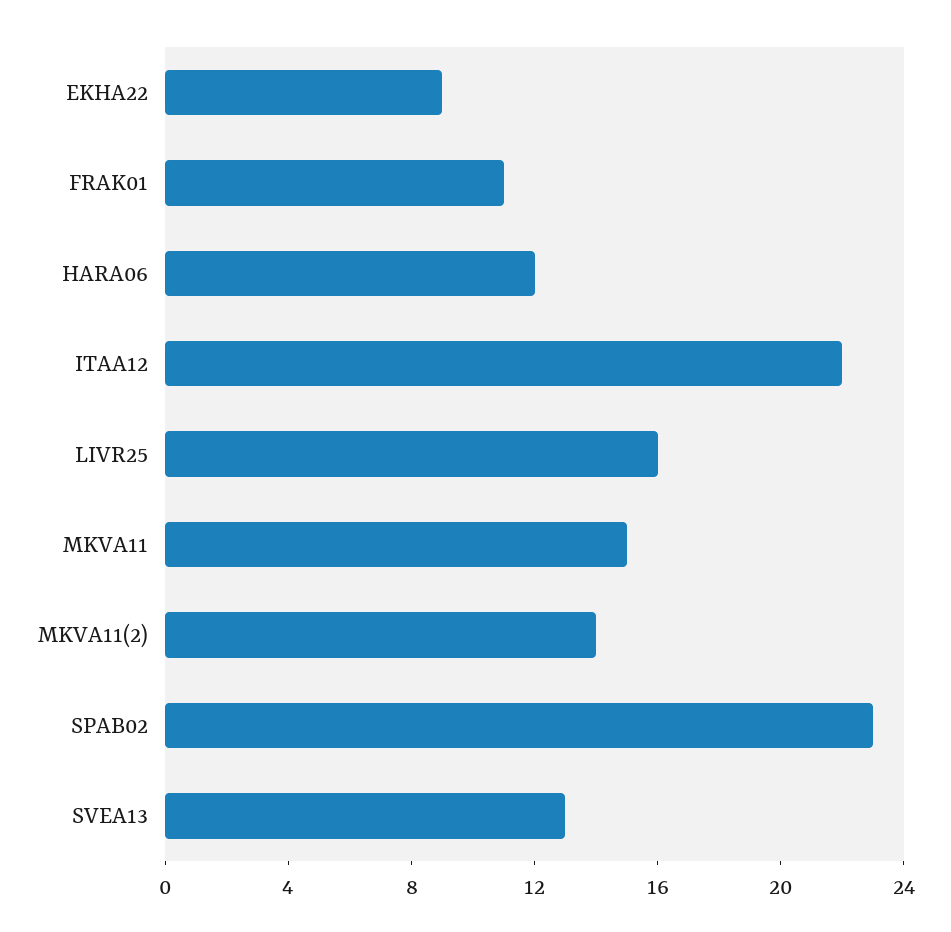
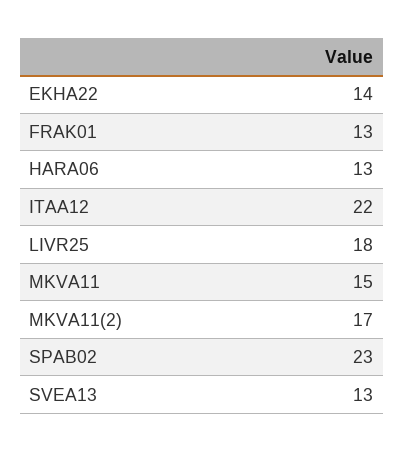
  {
-   "EKHA22": 9,
+   "EKHA22": 14,
-   "FRAK01": 11,
+   "FRAK01": 13,
-   "HARA06": 12,
+   "HARA06": 13,
    "ITAA12": 22,
-   "LIVR25": 16,
+   "LIVR25": 18,
    "MKVA11": 15,
-   "MKVA11(2)": 14,
+   "MKVA11(2)": 17,
    "SPAB02": 23,
    "SVEA13": 13
  }

